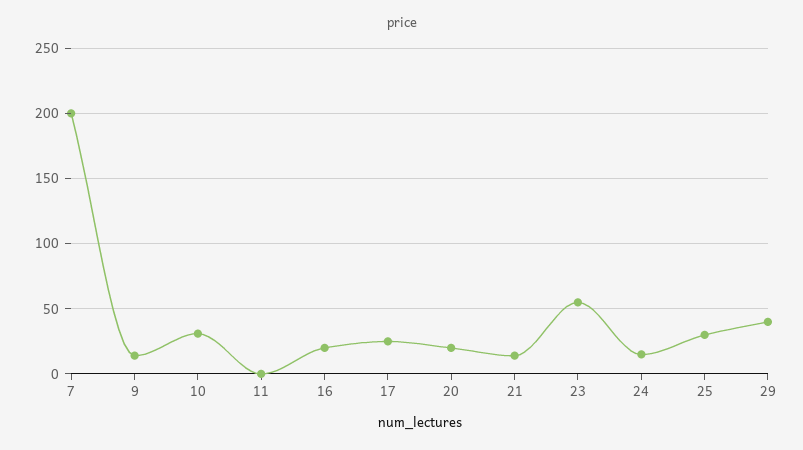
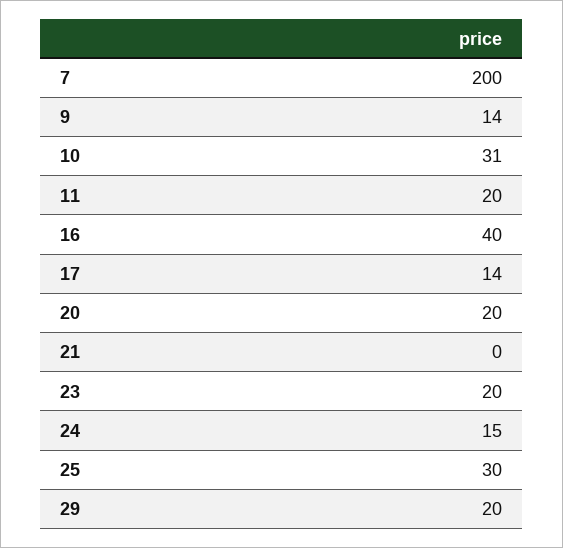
  {
    "7": 200,
    "9": 14,
    "10": 31,
-   "11": 0,
+   "11": 20,
-   "16": 20,
+   "16": 40,
-   "17": 25,
+   "17": 14,
    "20": 20,
-   "21": 15,
+   "21": 0,
-   "23": 55,
+   "23": 20,
    "24": 15,
    "25": 30,
-   "29": 40
+   "29": 20
  }

